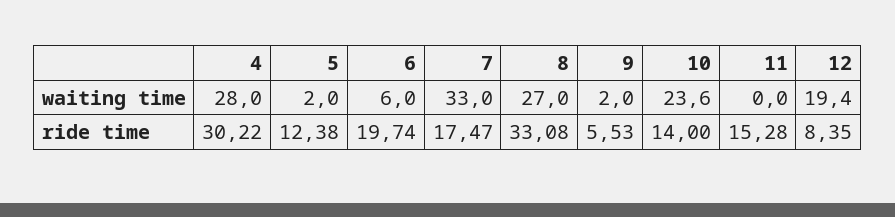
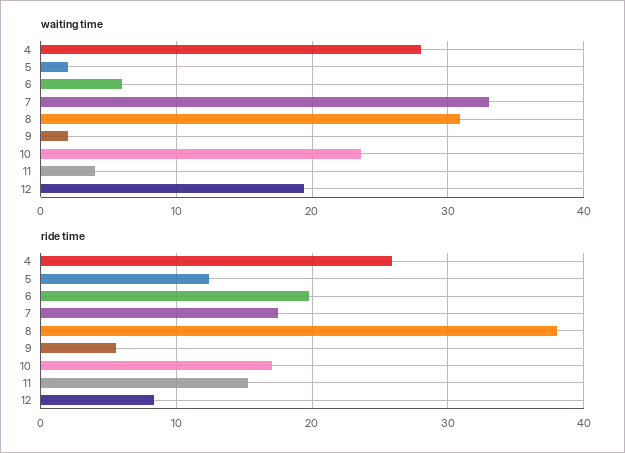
  {
    "waiting time": {
      "4": 28,
      "5": 2,
      "6": 6,
      "7": 33,
-     "8": 27,
+     "8": 31,
      "9": 2,
      "10": 23.6,
-     "11": 0,
+     "11": 4,
      "12": 19.4
    },
    "ride time": {
-     "4": 30.22,
+     "4": 26,
      "5": 12.38,
      "6": 19.74,
      "7": 17.47,
-     "8": 33.08,
+     "8": 38,
      "9": 5.53,
-     "10": 14,
+     "10": 17,
      "11": 15.28,
      "12": 8.35
    }
  }

